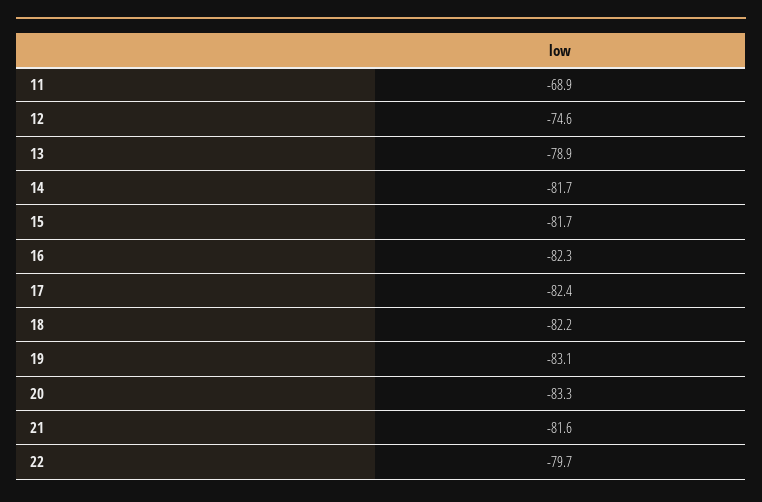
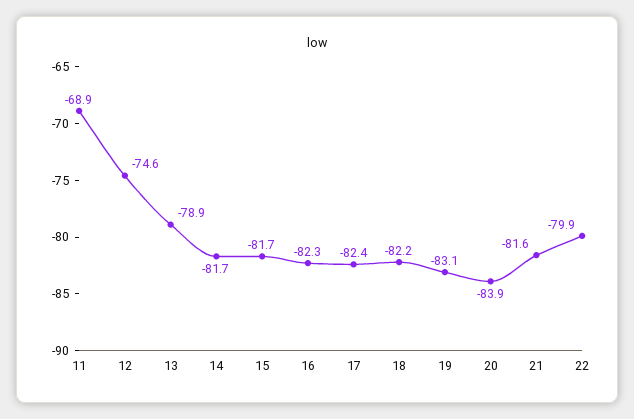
  {
    "11": -68.9,
    "12": -74.6,
    "13": -78.9,
    "14": -81.7,
    "15": -81.7,
    "16": -82.3,
    "17": -82.4,
    "18": -82.2,
    "19": -83.1,
-   "20": -83.3,
+   "20": -83.9,
    "21": -81.6,
-   "22": -79.7
+   "22": -79.9
  }

